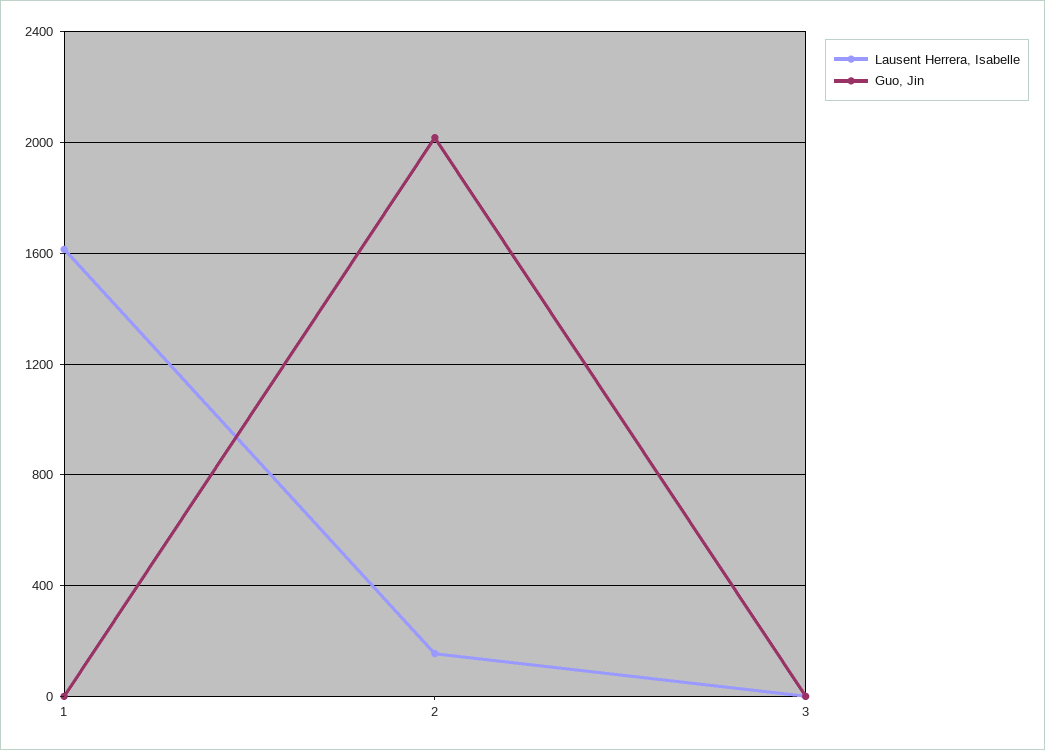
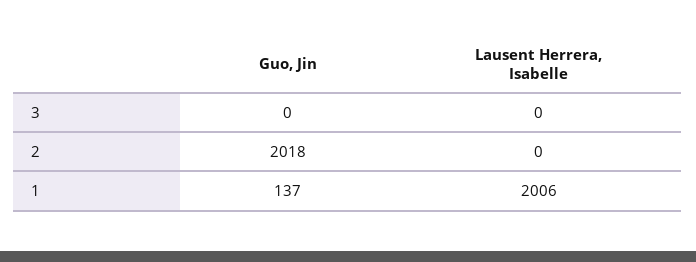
  {
    "Lausent Herrera, Isabelle": {
-     "1": 1600,
+     "1": 2006,
-     "2": 150,
+     "2": 0,
      "3": 0
    },
    "Guo, Jin": {
-     "1": 0,
+     "1": 137,
      "2": 2018,
      "3": 0
    }
  }

